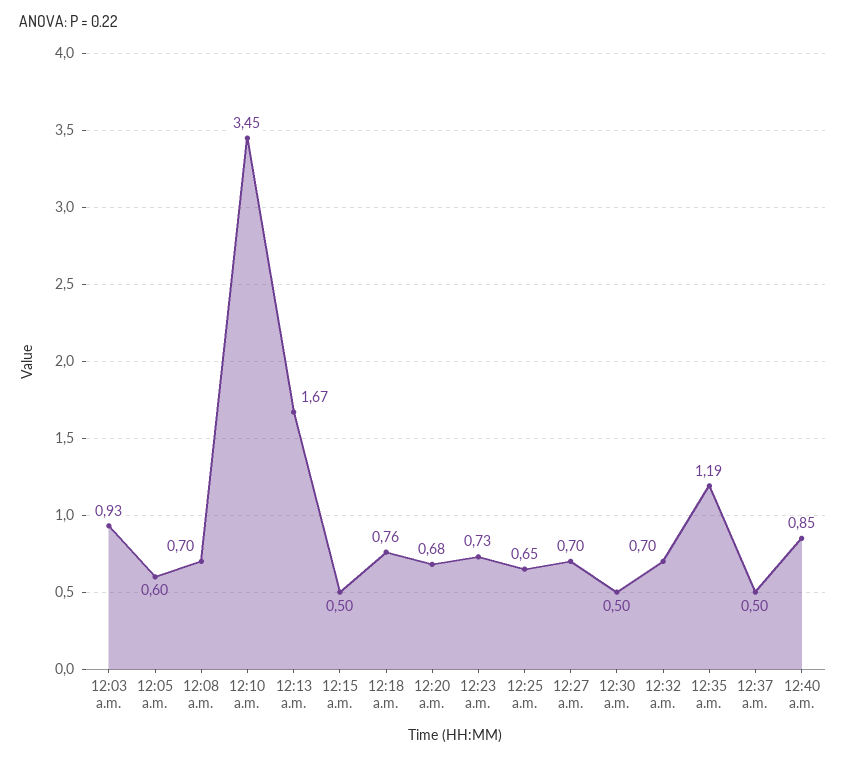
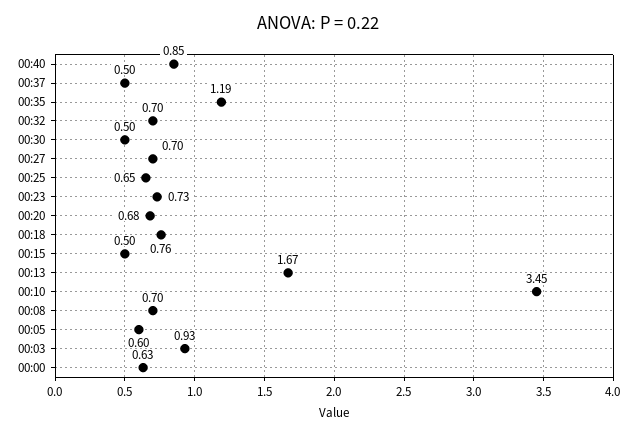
  {
    "12:03 a.m.": 0.93,
    "12:05 a.m.": 0.6,
    "12:08 a.m.": 0.7,
    "12:10 a.m.": 3.45,
    "12:13 a.m.": 1.67,
    "12:15 a.m.": 0.5,
    "12:18 a.m.": 0.76,
    "12:20 a.m.": 0.68,
    "12:23 a.m.": 0.73,
    "12:25 a.m.": 0.65,
    "12:27 a.m.": 0.7,
    "12:30 a.m.": 0.5,
    "12:32 a.m.": 0.7,
    "12:35 a.m.": 1.19,
    "12:37 a.m.": 0.5,
-   "12:40 a.m.": 0.85
+   "12:40 a.m.": 0.85,
+   "00:00": 0.63
  }

